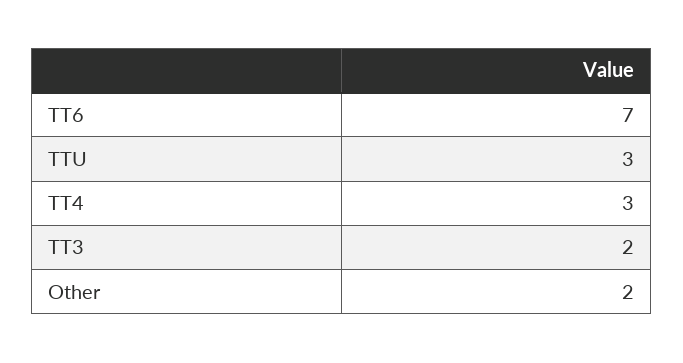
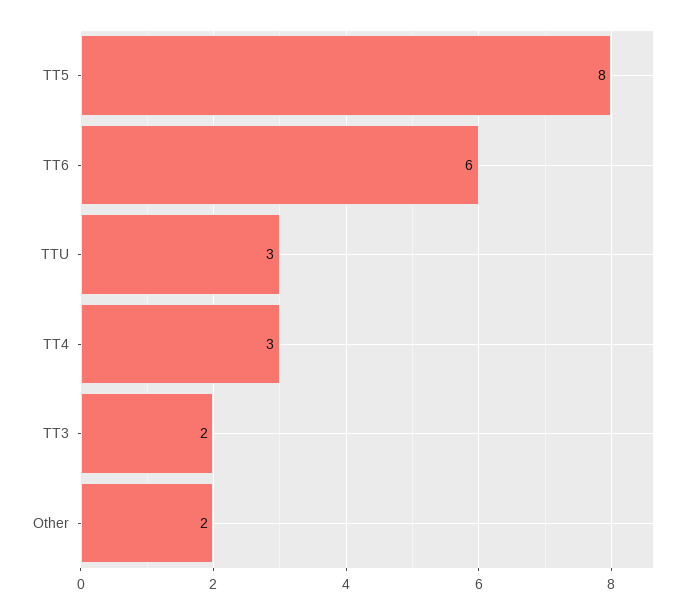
  {
-   "TT6": 7,
+   "TT6": 6,
    "TTU": 3,
    "TT4": 3,
    "TT3": 2,
-   "Other": 2
+   "Other": 2,
+   "TT5": 8
  }

